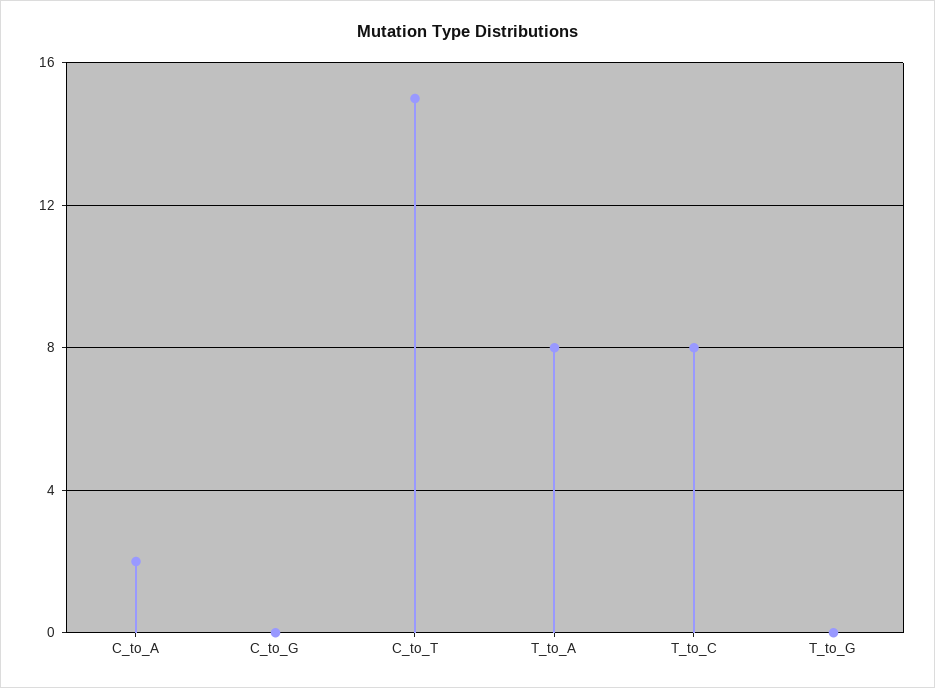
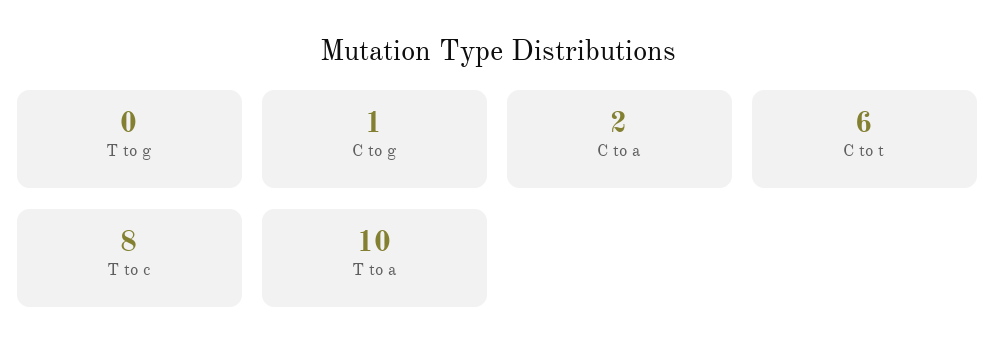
  {
    "C_to_A": 2,
-   "C_to_G": 0,
+   "C_to_G": 1,
-   "C_to_T": 15,
+   "C_to_T": 6,
-   "T_to_A": 8,
+   "T_to_A": 10,
    "T_to_C": 8,
    "T_to_G": 0
  }

